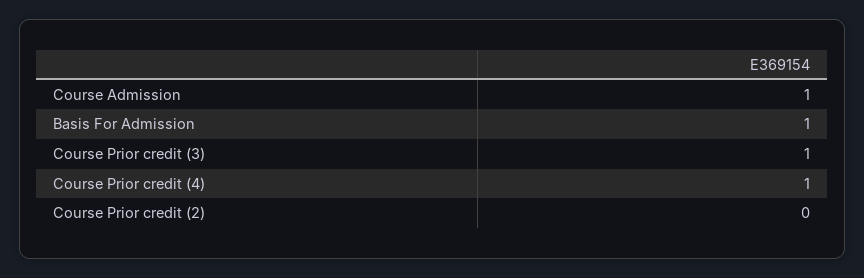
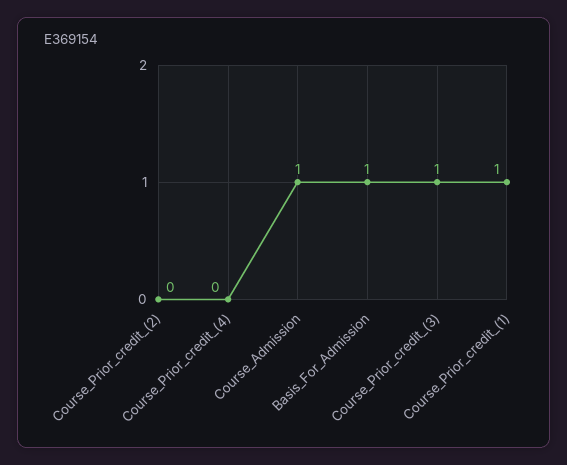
  {
    "Course Admission": 1,
    "Basis For Admission": 1,
    "Course Prior credit (3)": 1,
-   "Course Prior credit (4)": 1,
+   "Course Prior credit (4)": 0,
-   "Course Prior credit (2)": 0
+   "Course Prior credit (2)": 0,
+   "Course_Prior_credit_(1)": 1
  }

